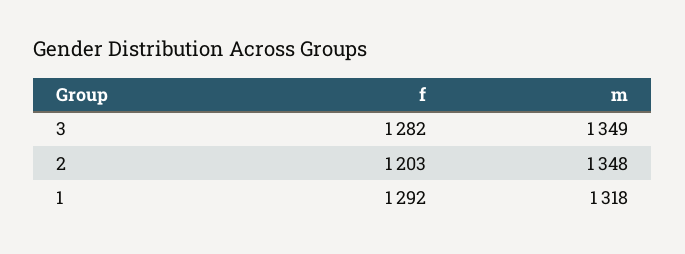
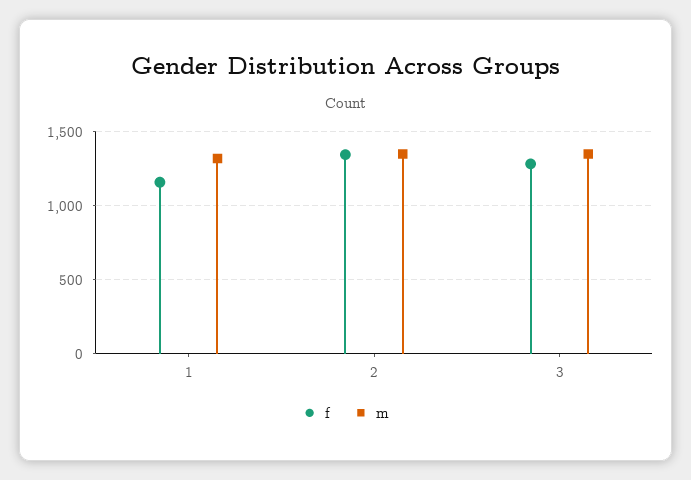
  {
    "f": {
      "3": 1282,
-     "2": 1203,
+     "2": 1350,
-     "1": 1292
+     "1": 1150
    },
    "m": {
      "3": 1349,
      "2": 1348,
      "1": 1318
    }
  }

